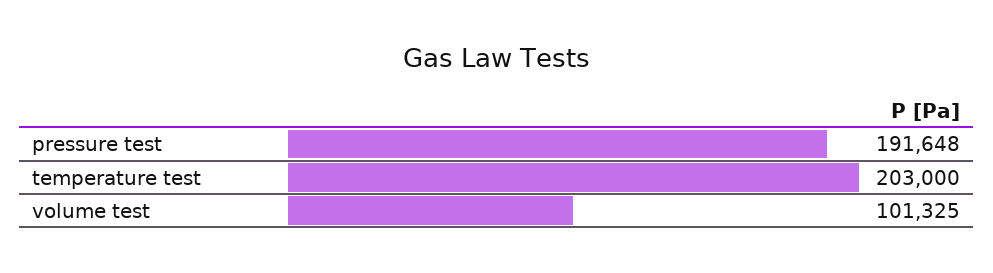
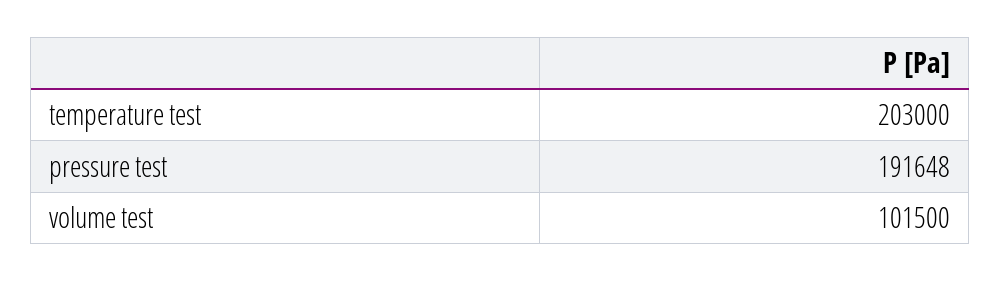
  {
    "pressure test": 191648,
    "temperature test": 203000,
-   "volume test": 101325
+   "volume test": 101500
  }

